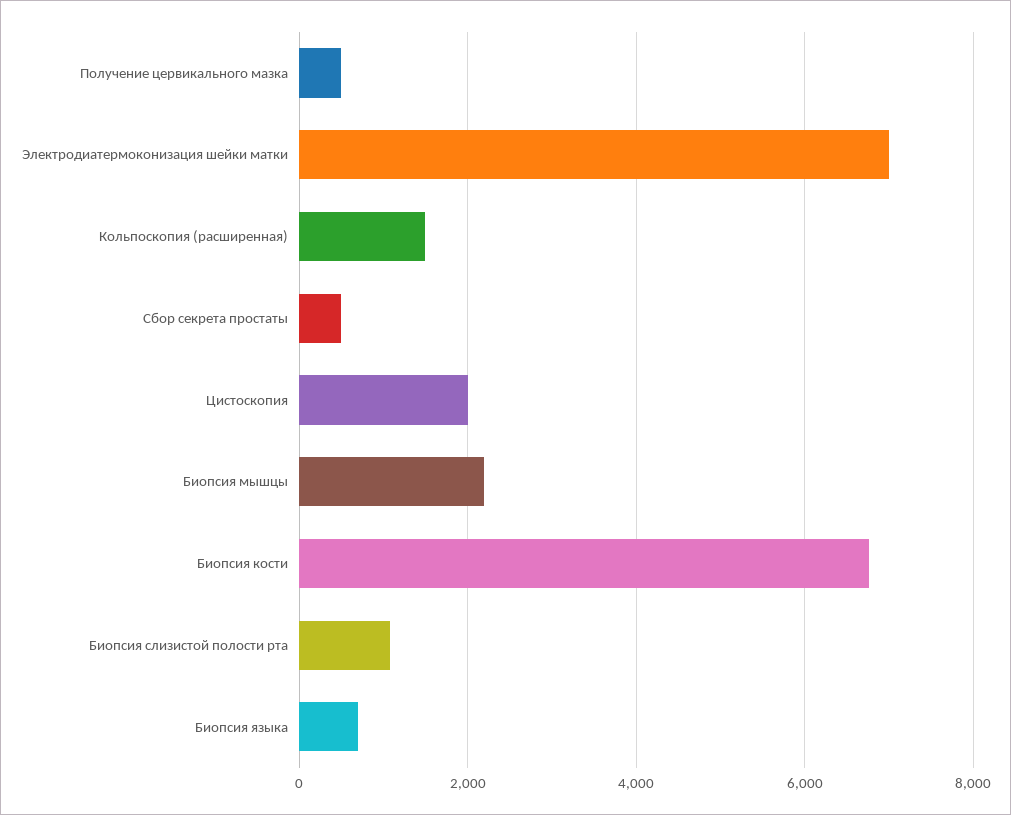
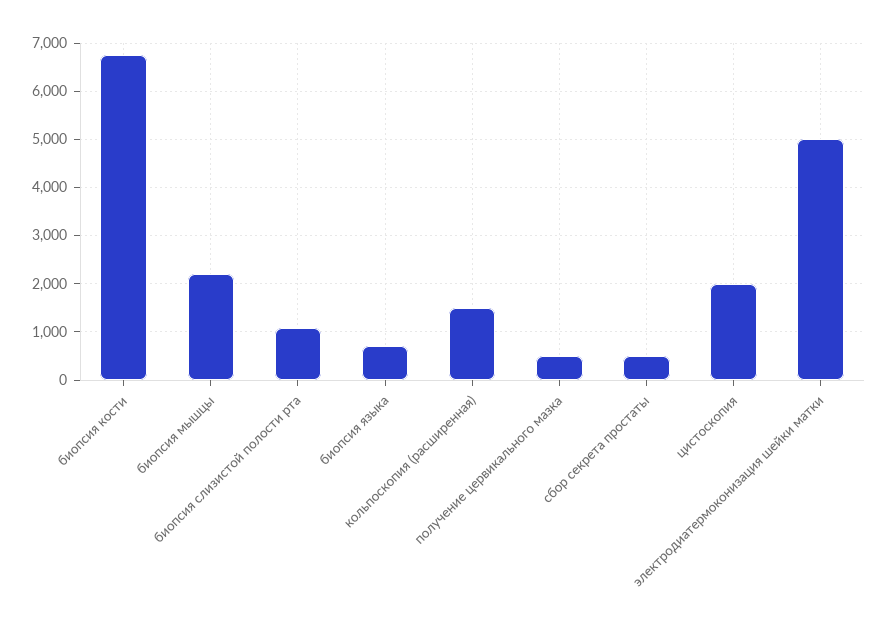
  {
    "Получение цервикального мазка": 600,
-   "Электродиатермоконизация шейки матки": 7000,
+   "Электродиатермоконизация шейки матки": 5000,
    "Кольпоскопия (расширенная)": 1600,
    "Сбор секрета простаты": 600,
    "Цистоскопия": 2000,
    "Биопсия мышцы": 2200,
    "Биопсия кости": 6800,
    "Биопсия слизистой полости рта": 1000,
    "Биопсия языка": 800
  }

